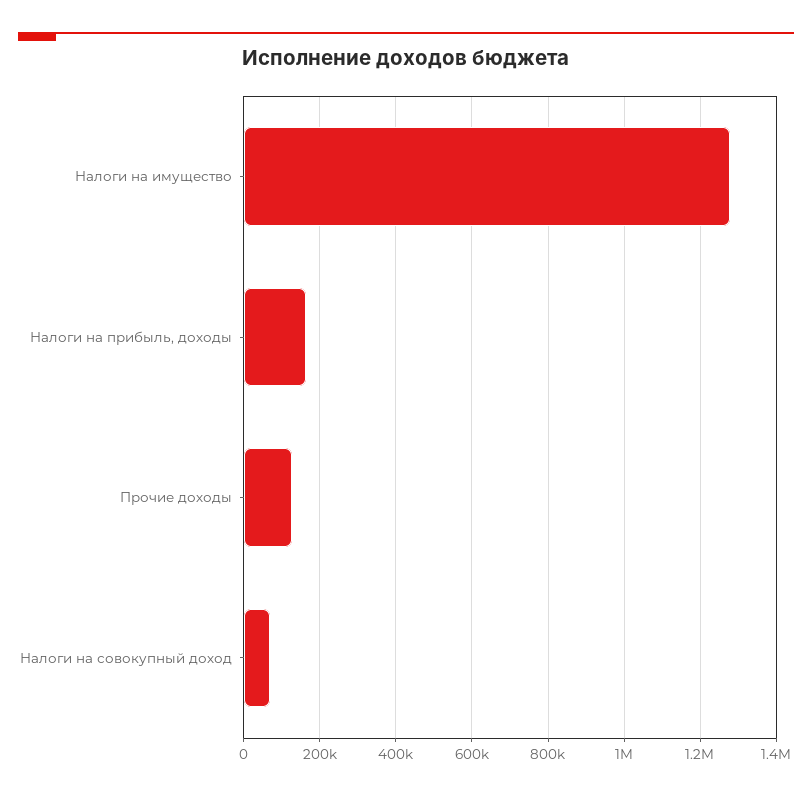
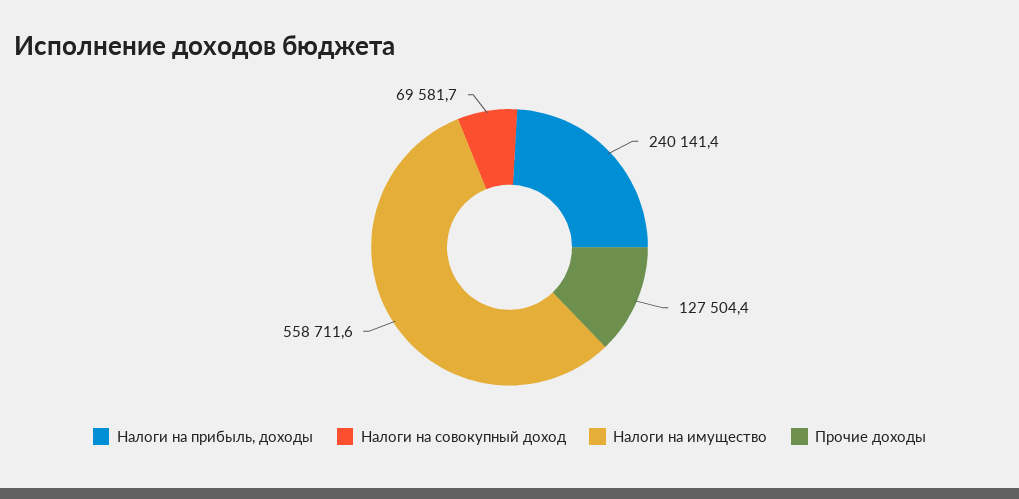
  {
-   "Налоги на имущество": 1280000,
+   "Налоги на имущество": 558711.6,
-   "Налоги на прибыль, доходы": 160000,
+   "Налоги на прибыль, доходы": 240141.4,
    "Прочие доходы": 127504.4,
    "Налоги на совокупный доход": 69581.7
  }

